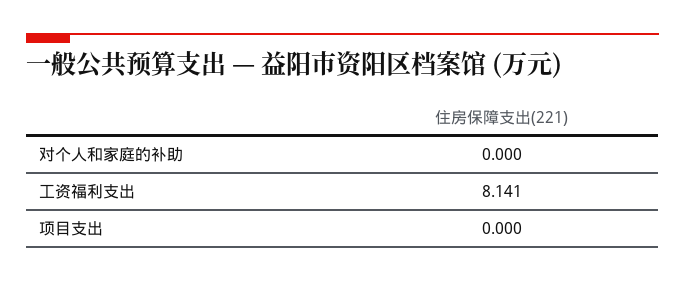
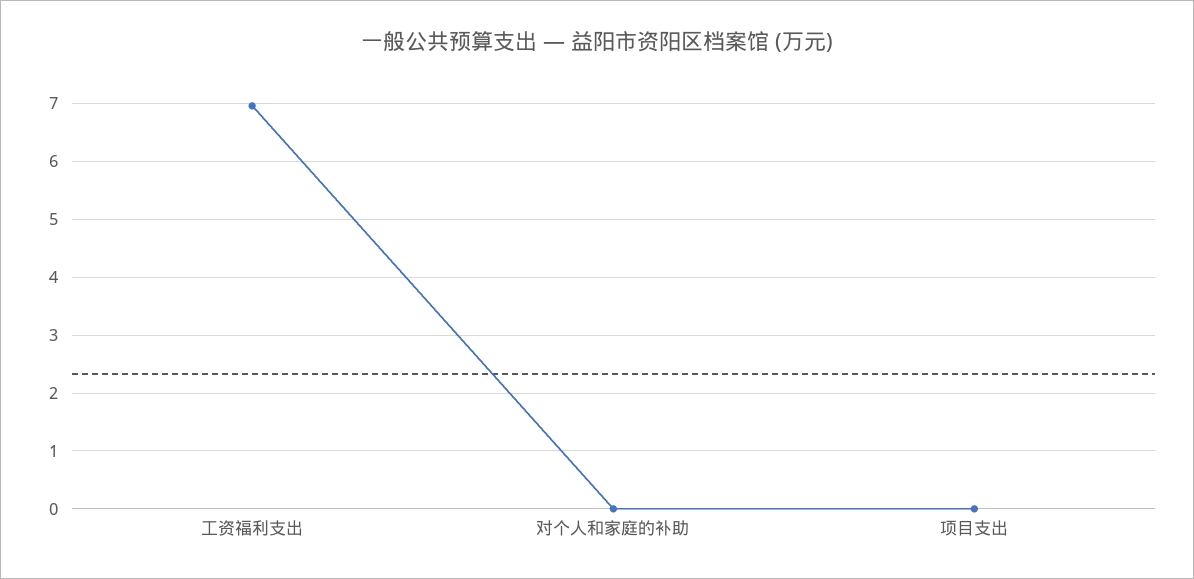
  {
    "对个人和家庭的补助": 0,
-   "工资福利支出": 8.141,
+   "工资福利支出": 7,
    "项目支出": 0
  }

